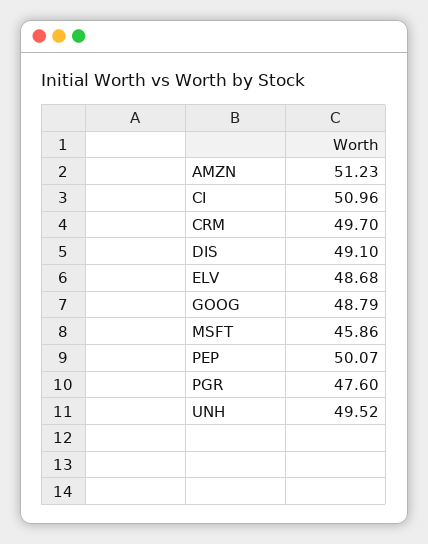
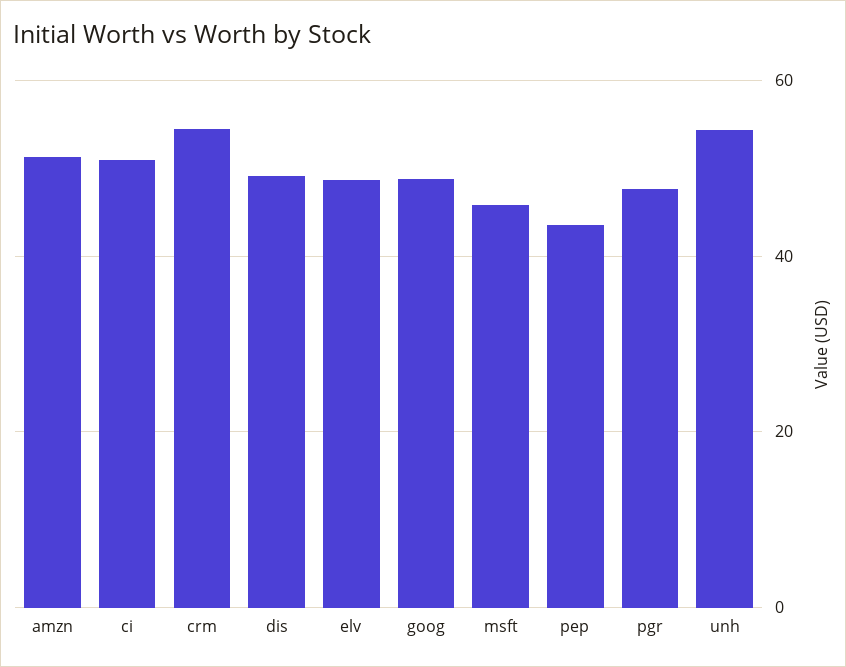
  {
    "AMZN": 51.23,
    "CI": 50.96,
-   "CRM": 49.7,
+   "CRM": 54,
    "DIS": 49.1,
    "ELV": 48.68,
    "GOOG": 48.79,
    "MSFT": 45.86,
-   "PEP": 50.07,
+   "PEP": 44,
    "PGR": 47.6,
-   "UNH": 49.52
+   "UNH": 54
  }

